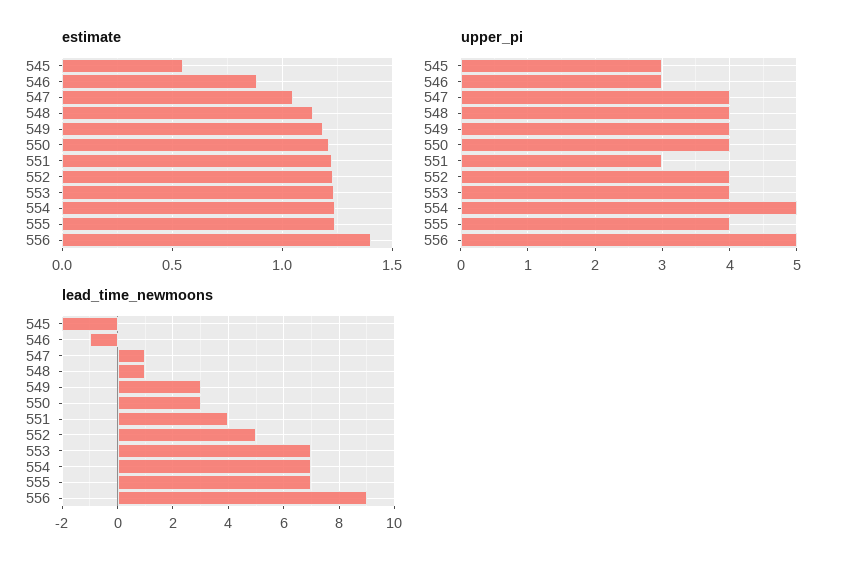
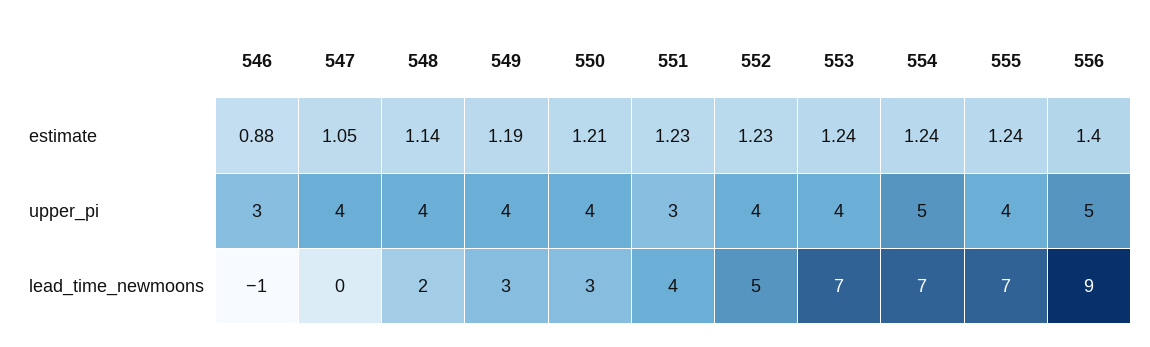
  {
    "estimate": {
-     "545": 0.55,
      "546": 0.88,
      "547": 1.05,
      "548": 1.14,
      "549": 1.19,
      "550": 1.21,
      "551": 1.23,
      "552": 1.23,
      "553": 1.24,
      "554": 1.24,
      "555": 1.24,
      "556": 1.4
    },
    "upper_pi": {
-     "545": 3,
      "546": 3,
      "547": 4,
      "548": 4,
      "549": 4,
      "550": 4,
      "551": 3,
      "552": 4,
      "553": 4,
      "554": 5,
      "555": 4,
      "556": 5
    },
    "lead_time_newmoons": {
-     "545": -2,
      "546": -1,
-     "547": 1,
+     "547": 0,
-     "548": 1,
+     "548": 2,
      "549": 3,
      "550": 3,
      "551": 4,
      "552": 5,
      "553": 7,
      "554": 7,
      "555": 7,
      "556": 9
    }
  }

